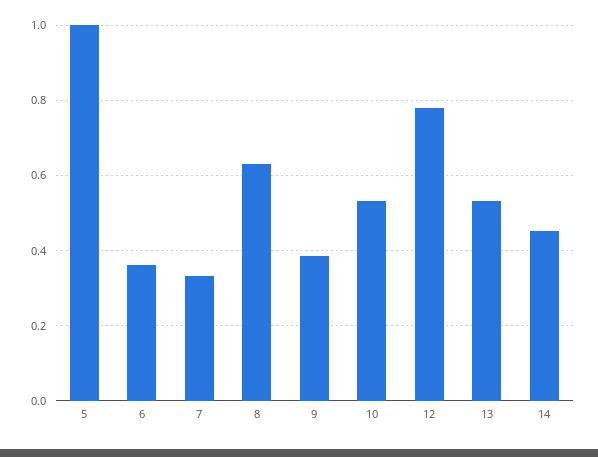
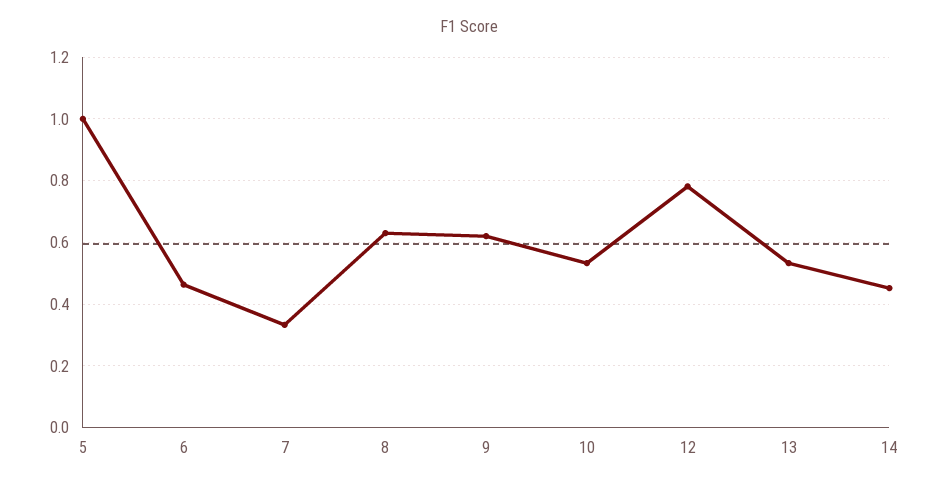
  {
    "5": 1,
-   "6": 0.36,
+   "6": 0.46,
    "7": 0.34,
    "8": 0.64,
-   "9": 0.38,
+   "9": 0.62,
    "10": 0.54,
    "12": 0.78,
    "13": 0.54,
    "14": 0.46
  }

